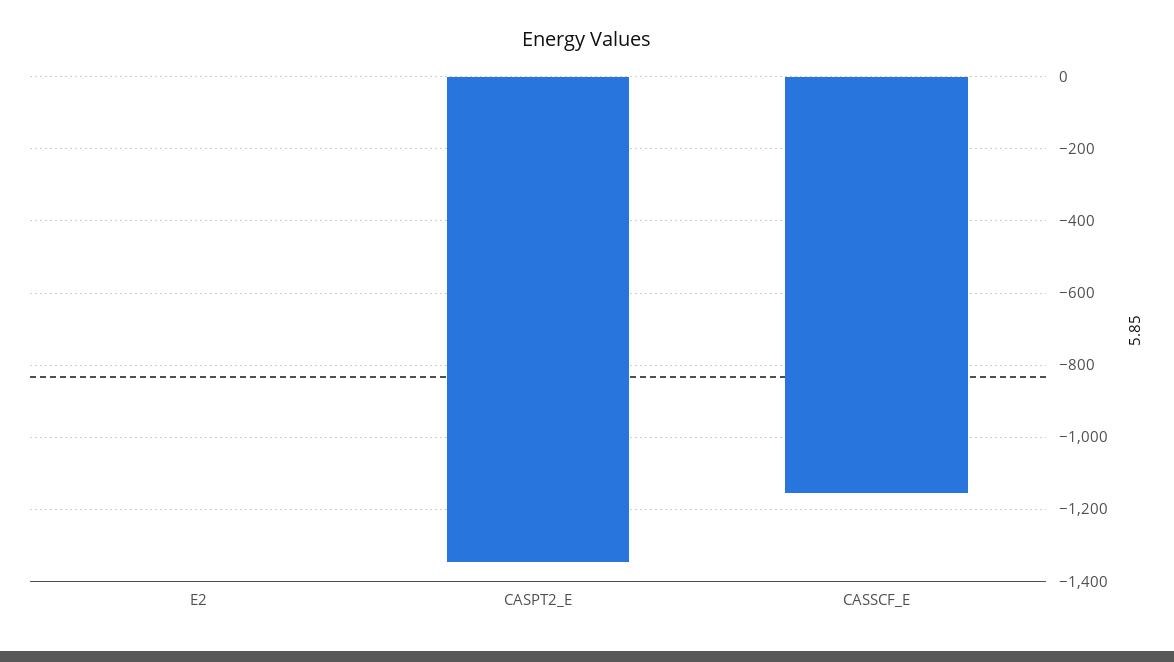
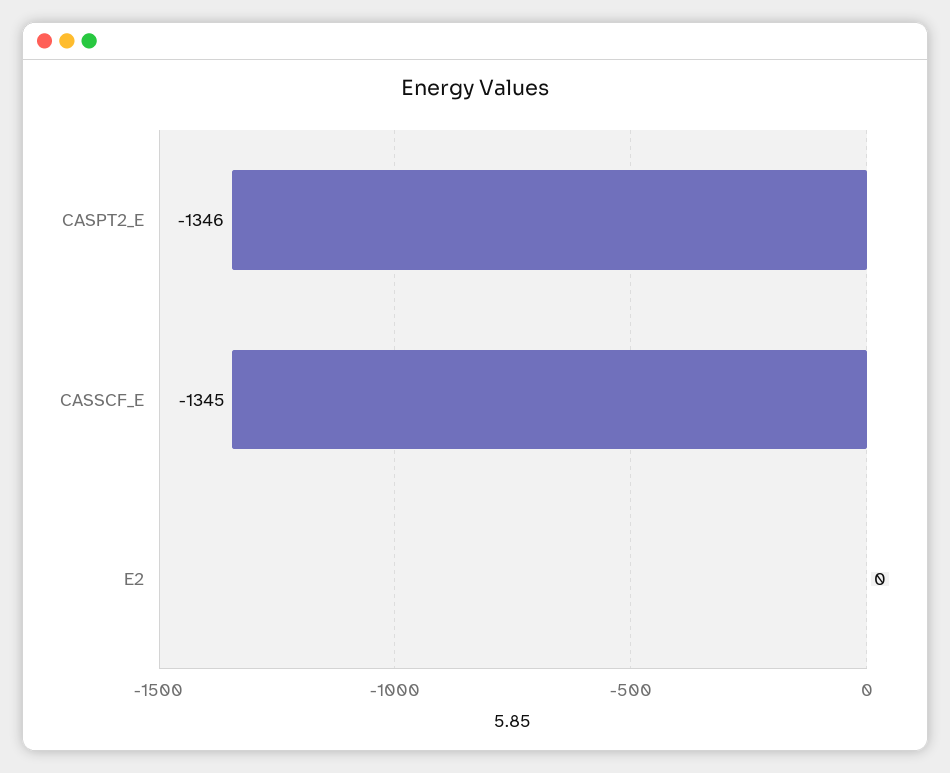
  {
    "E2": 0,
    "CASPT2_E": -1346,
-   "CASSCF_E": -1160
+   "CASSCF_E": -1345
  }

